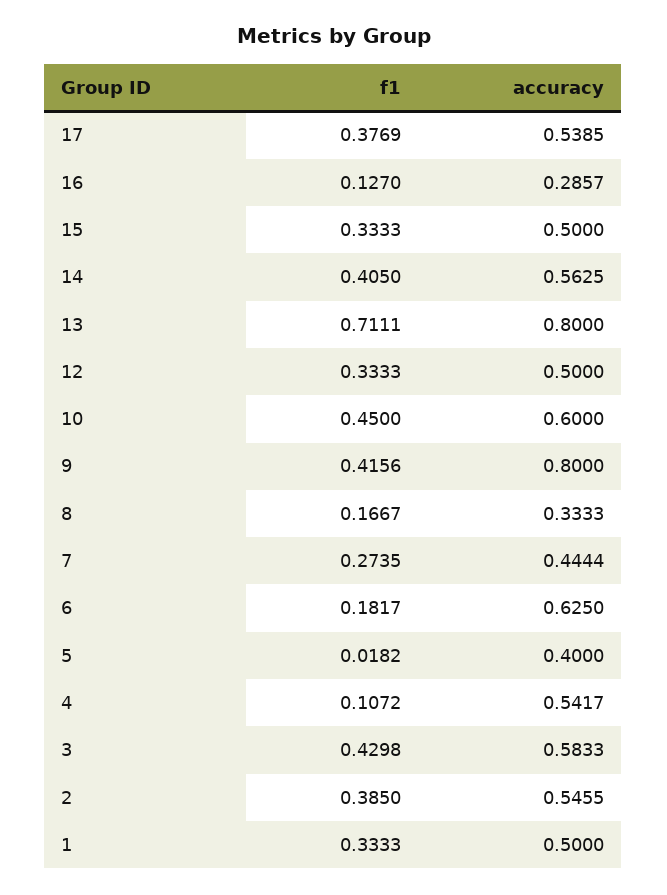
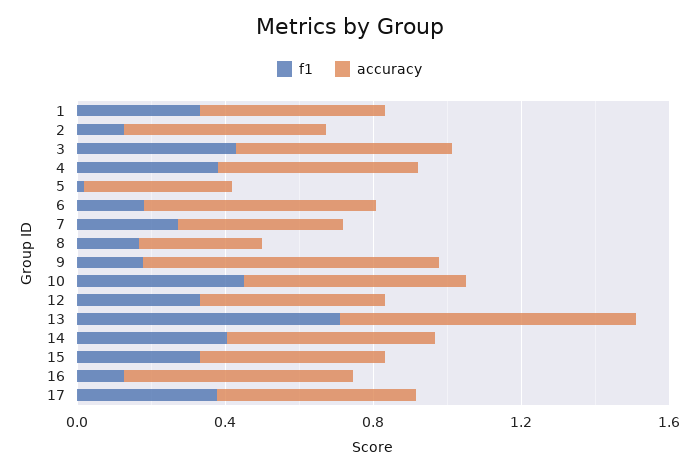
  {
    "f1": {
      "17": 0.3769,
      "16": 0.127,
      "15": 0.3333,
      "14": 0.405,
      "13": 0.7111,
      "12": 0.3333,
      "10": 0.45,
-     "9": 0.4156,
+     "9": 0.2,
      "8": 0.1667,
      "7": 0.2735,
      "6": 0.1817,
      "5": 0.0182,
-     "4": 0.1072,
+     "4": 0.4,
      "3": 0.4298,
-     "2": 0.385,
+     "2": 0.1,
      "1": 0.3333
    },
    "accuracy": {
      "17": 0.5385,
-     "16": 0.2857,
+     "16": 0.6,
      "15": 0.5,
      "14": 0.5625,
      "13": 0.8,
      "12": 0.5,
      "10": 0.6,
      "9": 0.8,
      "8": 0.3333,
      "7": 0.4444,
      "6": 0.625,
      "5": 0.4,
      "4": 0.5417,
      "3": 0.5833,
      "2": 0.5455,
      "1": 0.5
    }
  }

